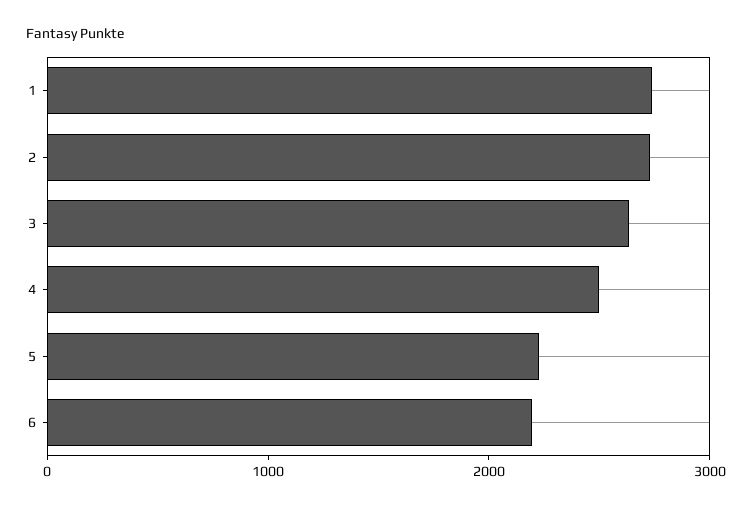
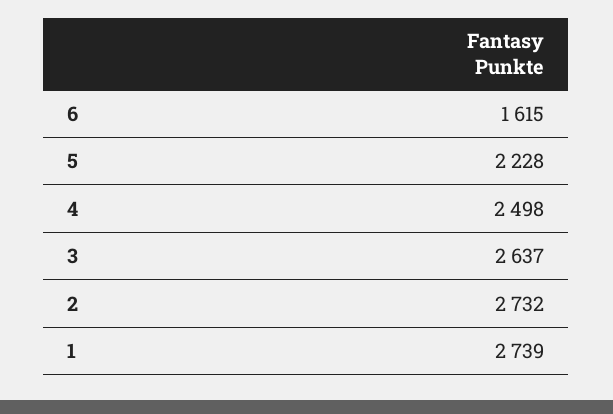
  {
    "1": 2739,
    "2": 2732,
    "3": 2637,
    "4": 2498,
    "5": 2228,
-   "6": 2200
+   "6": 1615
  }

